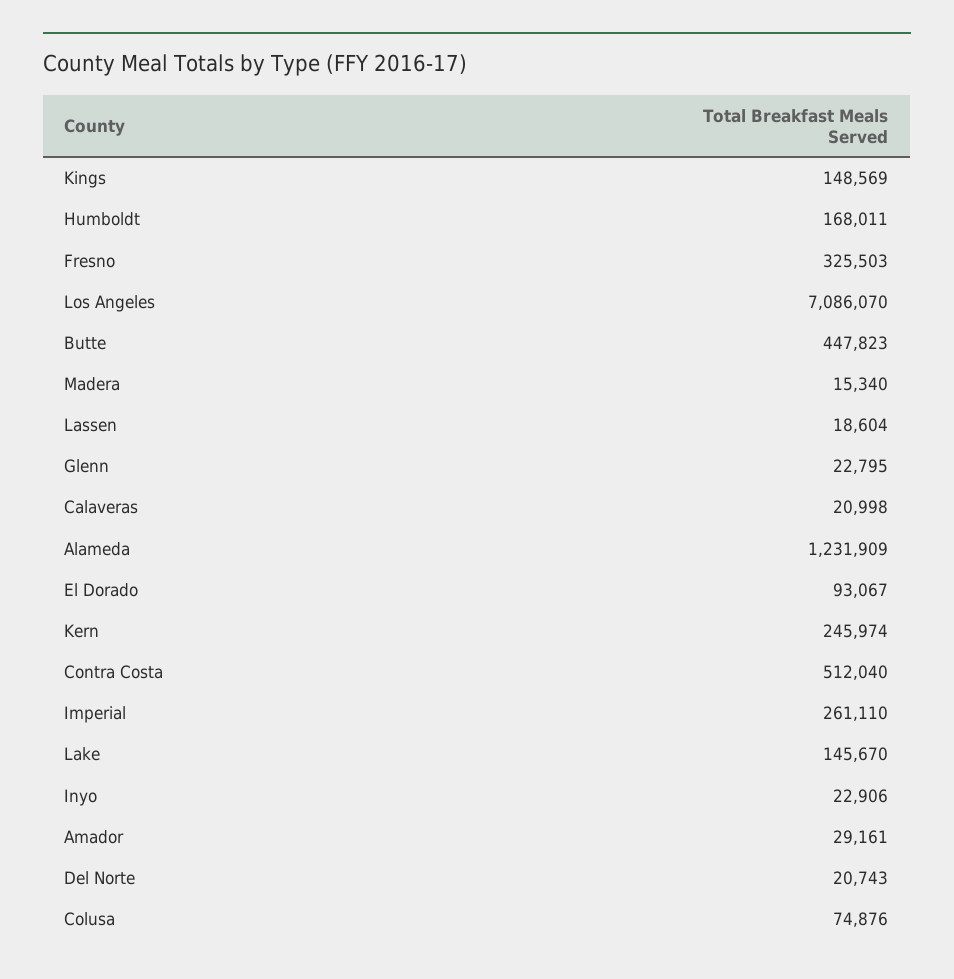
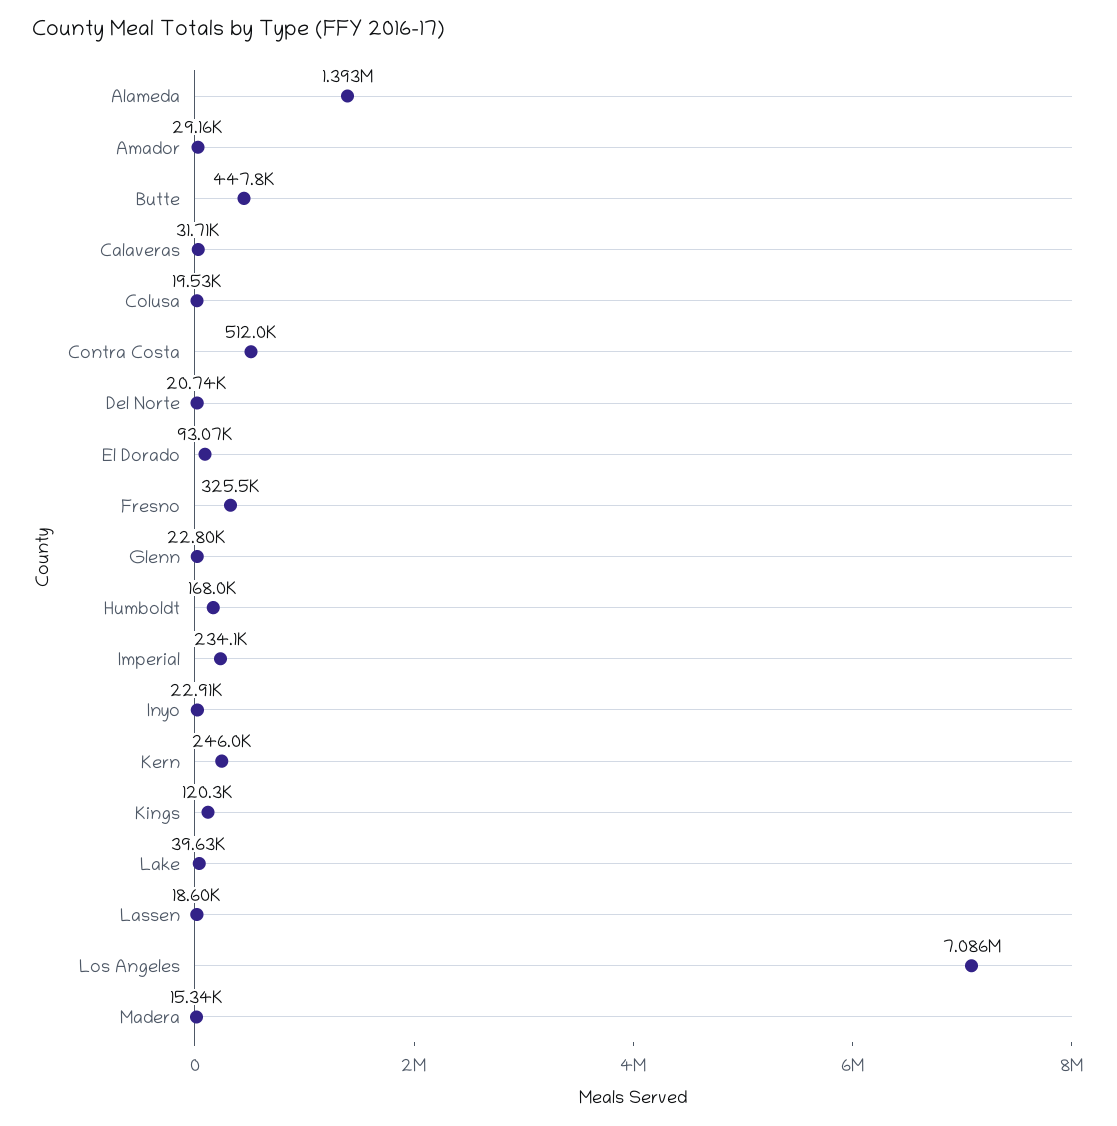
  {
-   "Kings": 148569,
+   "Kings": 120300,
    "Humboldt": 168011,
    "Fresno": 325503,
    "Los Angeles": 7086070,
    "Butte": 447823,
    "Madera": 15340,
    "Lassen": 18604,
    "Glenn": 22795,
-   "Calaveras": 20998,
+   "Calaveras": 31710,
-   "Alameda": 1231909,
+   "Alameda": 1393000,
    "El Dorado": 93067,
    "Kern": 245974,
    "Contra Costa": 512040,
-   "Imperial": 261110,
+   "Imperial": 234100,
-   "Lake": 145670,
+   "Lake": 39630,
    "Inyo": 22906,
    "Amador": 29161,
    "Del Norte": 20743,
-   "Colusa": 74876
+   "Colusa": 19530
  }

